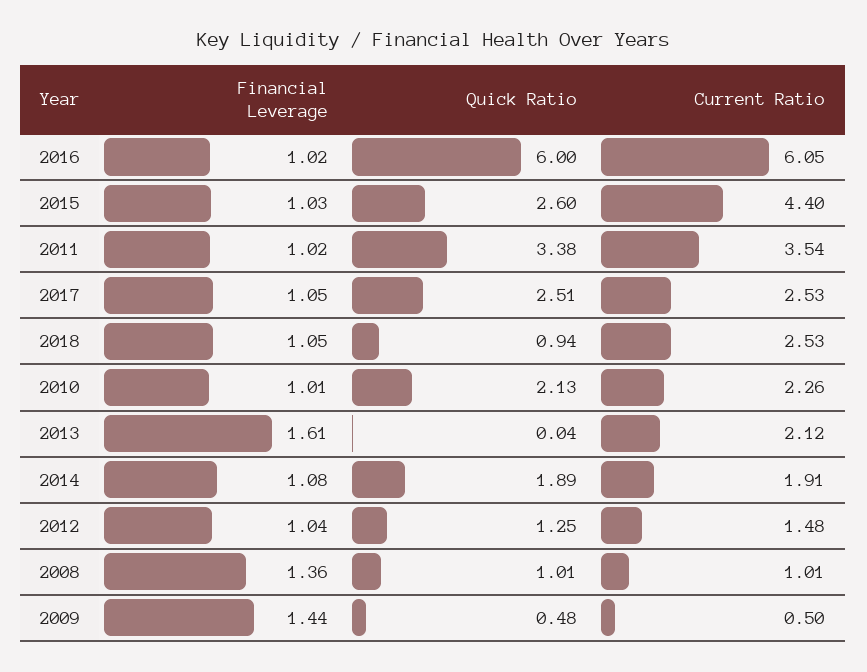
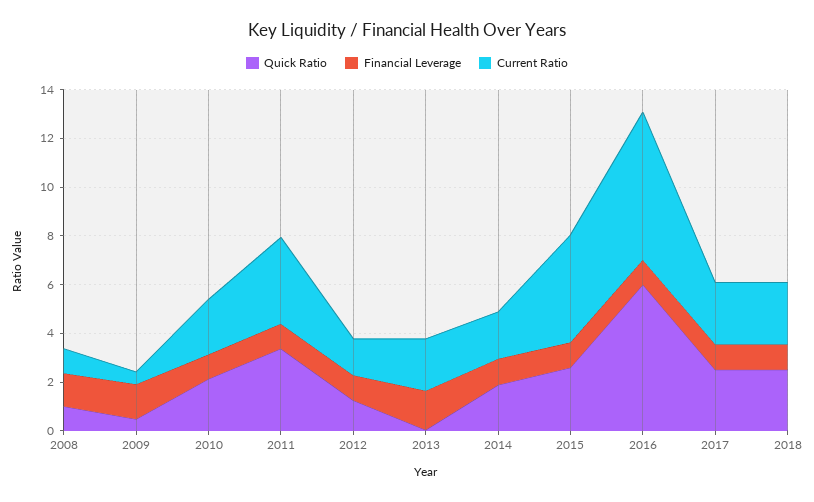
  {
    "Financial Leverage": {
      "2016": 1.02,
      "2015": 1.03,
      "2011": 1.02,
      "2017": 1.05,
      "2018": 1.05,
      "2010": 1.01,
      "2013": 1.61,
      "2014": 1.08,
      "2012": 1.04,
      "2008": 1.36,
      "2009": 1.44
    },
    "Quick Ratio": {
      "2016": 6,
      "2015": 2.6,
      "2011": 3.38,
      "2017": 2.51,
-     "2018": 0.94,
+     "2018": 2.5,
      "2010": 2.13,
      "2013": 0.04,
      "2014": 1.89,
      "2012": 1.25,
      "2008": 1.01,
      "2009": 0.48
    },
    "Current Ratio": {
      "2016": 6.05,
      "2015": 4.4,
      "2011": 3.54,
      "2017": 2.53,
      "2018": 2.53,
      "2010": 2.26,
      "2013": 2.12,
      "2014": 1.91,
      "2012": 1.48,
      "2008": 1.01,
      "2009": 0.5
    }
  }

